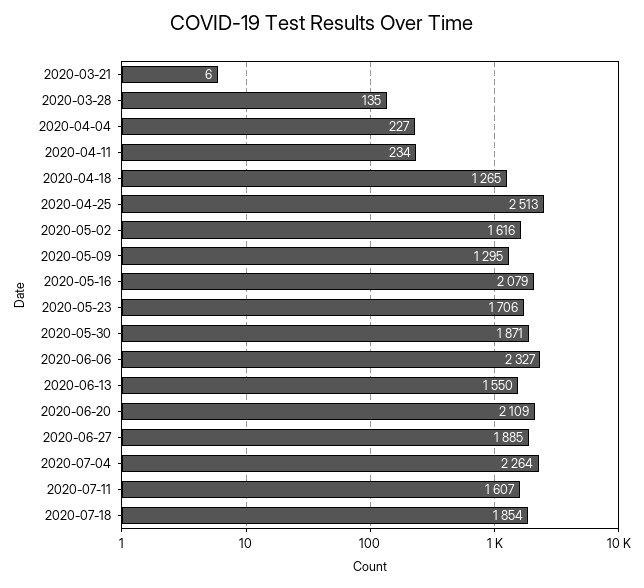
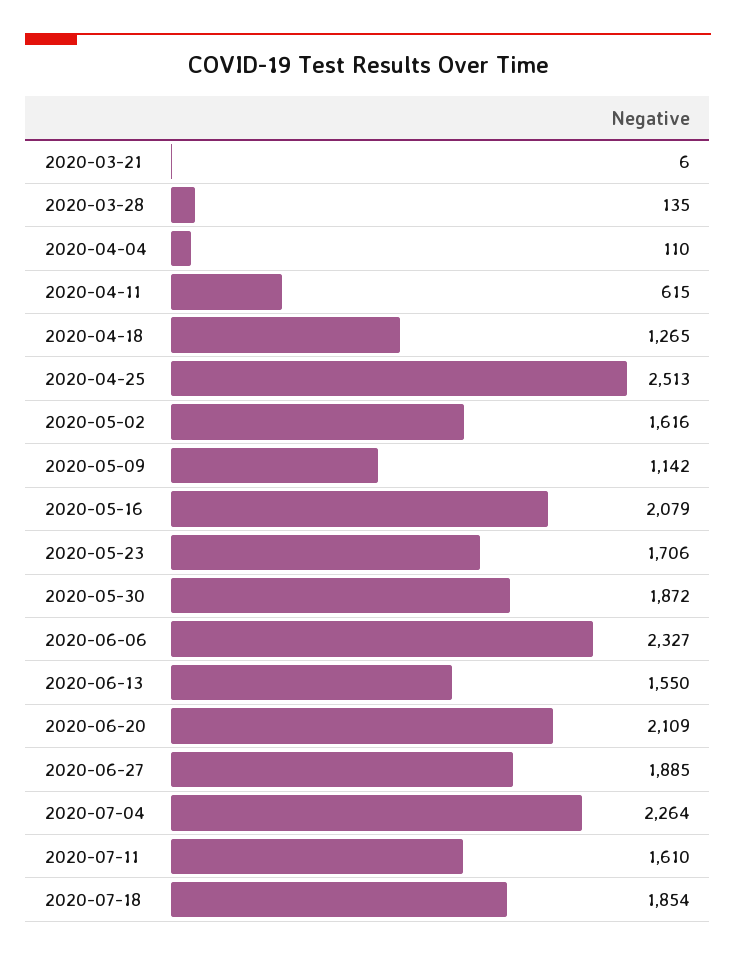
  {
    "2020-03-21": 6,
    "2020-03-28": 135,
-   "2020-04-04": 227,
+   "2020-04-04": 110,
-   "2020-04-11": 234,
+   "2020-04-11": 615,
    "2020-04-18": 1265,
    "2020-04-25": 2513,
    "2020-05-02": 1616,
-   "2020-05-09": 1295,
+   "2020-05-09": 1142,
    "2020-05-16": 2079,
    "2020-05-23": 1706,
-   "2020-05-30": 1871,
+   "2020-05-30": 1872,
    "2020-06-06": 2327,
    "2020-06-13": 1550,
    "2020-06-20": 2109,
    "2020-06-27": 1885,
    "2020-07-04": 2264,
-   "2020-07-11": 1607,
+   "2020-07-11": 1610,
    "2020-07-18": 1854
  }

